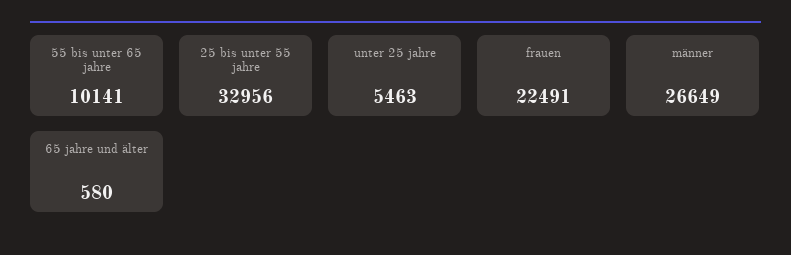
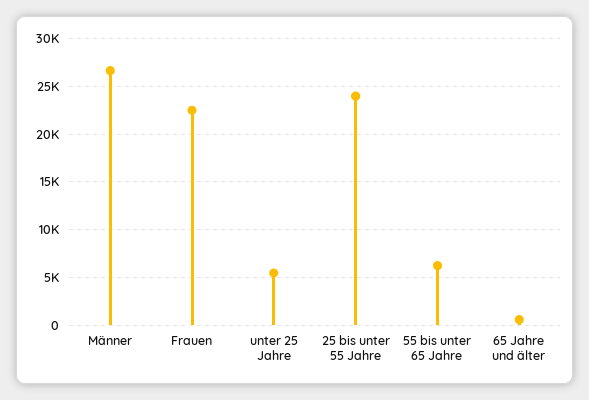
  {
-   "55 bis unter 65 jahre": 10141,
+   "55 bis unter 65 jahre": 6000,
-   "25 bis unter 55 jahre": 32956,
+   "25 bis unter 55 jahre": 24000,
    "unter 25 jahre": 5463,
    "frauen": 22491,
    "männer": 26649,
    "65 jahre und älter": 580
  }

